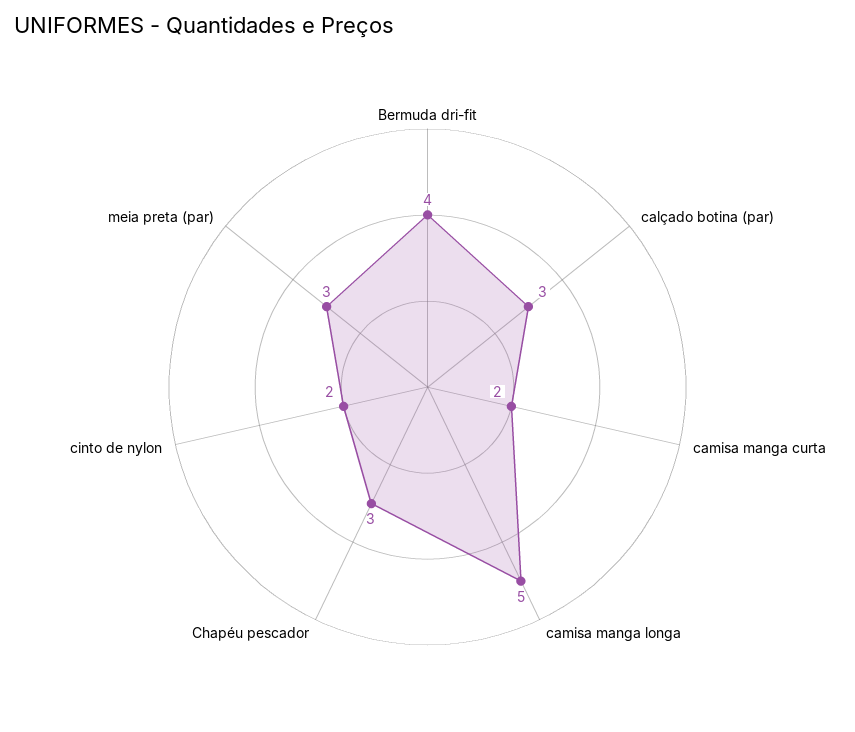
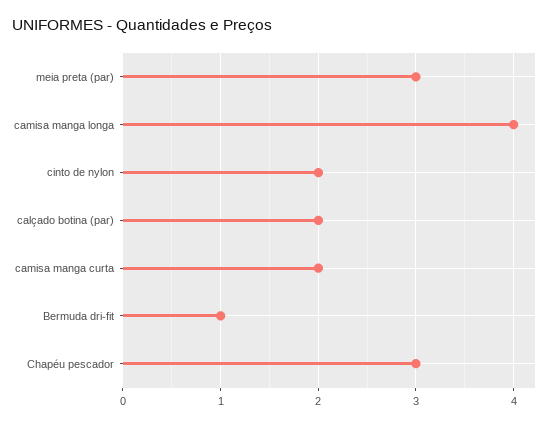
  {
-   "Bermuda dri-fit": 4,
+   "Bermuda dri-fit": 1,
-   "calçado botina (par)": 3,
+   "calçado botina (par)": 2,
    "camisa manga curta": 2,
-   "camisa manga longa": 5,
+   "camisa manga longa": 4,
    "Chapéu pescador": 3,
    "cinto de nylon": 2,
    "meia preta (par)": 3
  }

